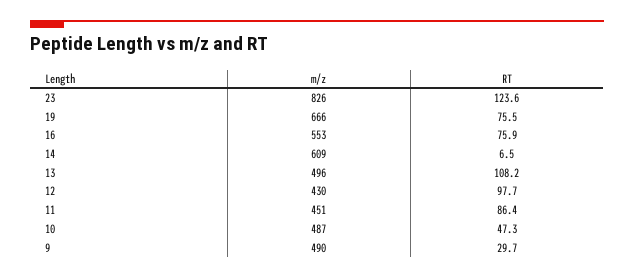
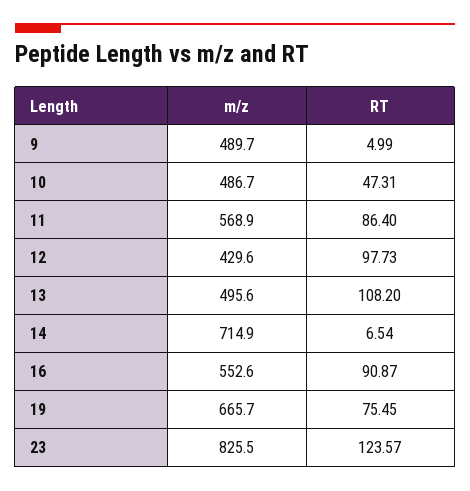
  {
    "m/z": {
      "23": 825.5,
      "19": 665.7,
      "16": 552.6,
-     "14": 609,
+     "14": 714.9,
      "13": 495.6,
      "12": 429.6,
-     "11": 451,
+     "11": 568.9,
      "10": 486.7,
      "9": 489.7
    },
    "RT": {
      "23": 123.57,
      "19": 75.45,
-     "16": 75.9,
+     "16": 90.87,
      "14": 6.54,
      "13": 108.2,
      "12": 97.73,
      "11": 86.4,
      "10": 47.31,
-     "9": 29.7
+     "9": 4.99
    }
  }

